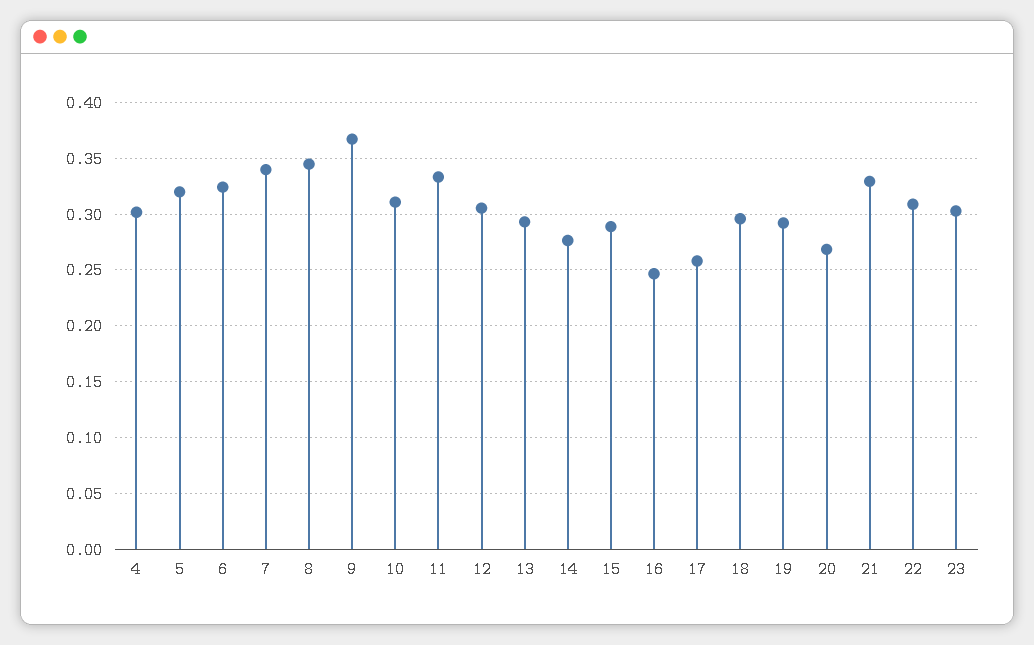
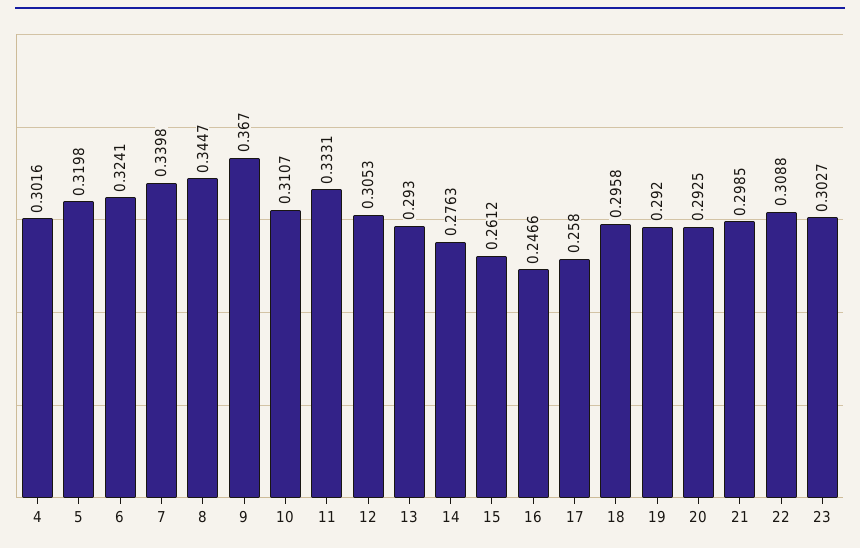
  {
    "4": 0.3016,
    "5": 0.3198,
    "6": 0.3241,
    "7": 0.3398,
    "8": 0.3447,
    "9": 0.367,
    "10": 0.3107,
    "11": 0.3331,
    "12": 0.3053,
    "13": 0.293,
    "14": 0.2763,
-   "15": 0.29,
+   "15": 0.2612,
    "16": 0.2466,
    "17": 0.258,
    "18": 0.2958,
    "19": 0.292,
-   "20": 0.27,
+   "20": 0.2925,
-   "21": 0.33,
+   "21": 0.2985,
    "22": 0.3088,
    "23": 0.3027
  }

